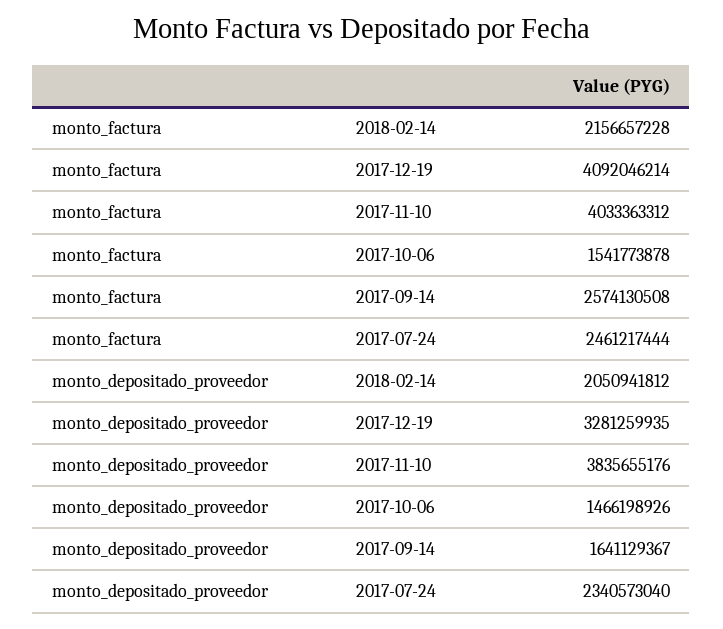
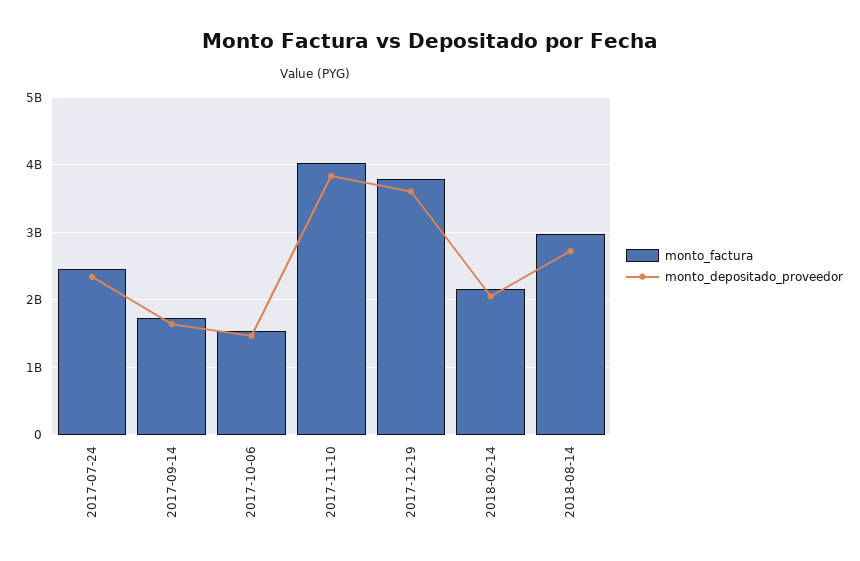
  {
    "monto_factura": {
      "2018-02-14": 2156657228,
-     "2017-12-19": 4092046214,
+     "2017-12-19": 3800000000,
      "2017-11-10": 4033363312,
      "2017-10-06": 1541773878,
-     "2017-09-14": 2574130508,
+     "2017-09-14": 1700000000,
-     "2017-07-24": 2461217444
+     "2017-07-24": 2461217444,
+     "2018-08-14": 3000000000
    },
    "monto_depositado_proveedor": {
      "2018-02-14": 2050941812,
-     "2017-12-19": 3281259935,
+     "2017-12-19": 3600000000,
      "2017-11-10": 3835655176,
      "2017-10-06": 1466198926,
      "2017-09-14": 1641129367,
-     "2017-07-24": 2340573040
+     "2017-07-24": 2340573040,
+     "2018-08-14": 2700000000
    }
  }

